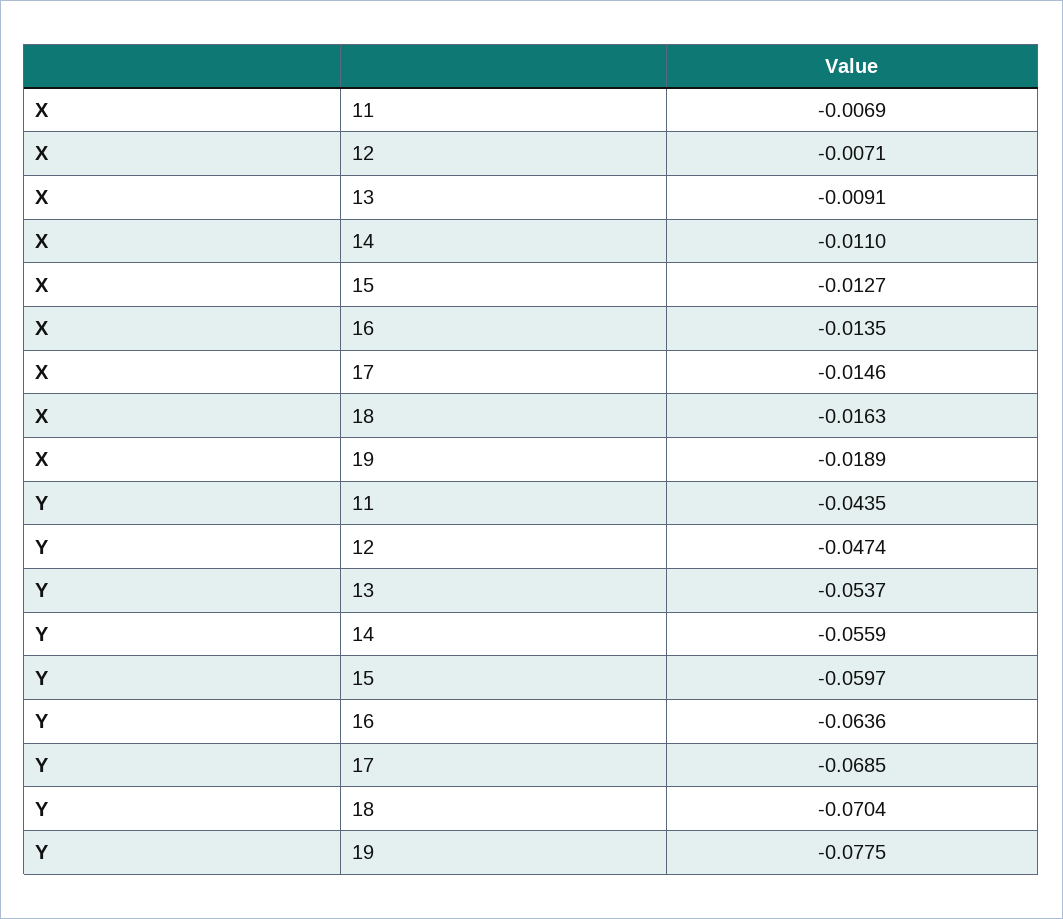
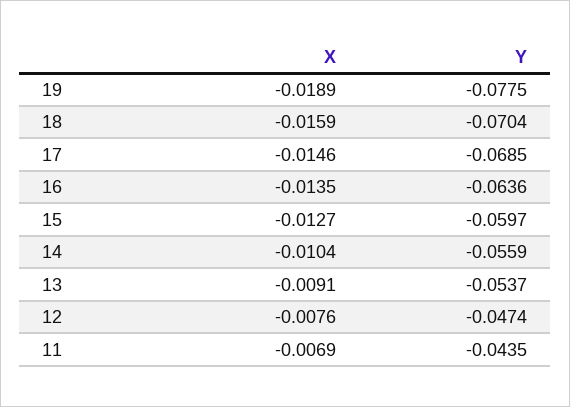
  {
    "X": {
      "11": -0.0069,
-     "12": -0.0071,
+     "12": -0.0076,
      "13": -0.0091,
-     "14": -0.011,
+     "14": -0.0104,
      "15": -0.0127,
      "16": -0.0135,
      "17": -0.0146,
-     "18": -0.0163,
+     "18": -0.0159,
      "19": -0.0189
    },
    "Y": {
      "11": -0.0435,
      "12": -0.0474,
      "13": -0.0537,
      "14": -0.0559,
      "15": -0.0597,
      "16": -0.0636,
      "17": -0.0685,
      "18": -0.0704,
      "19": -0.0775
    }
  }

